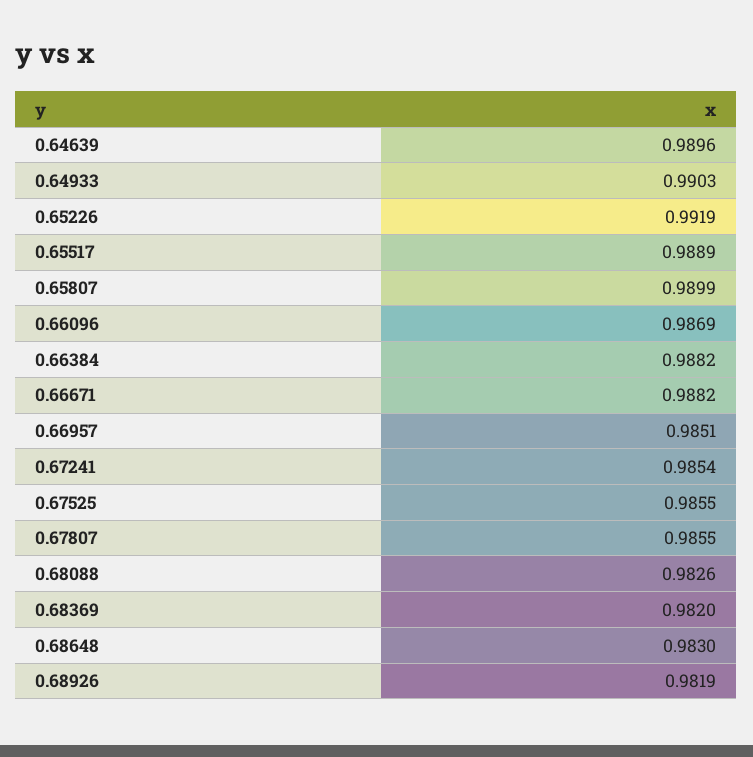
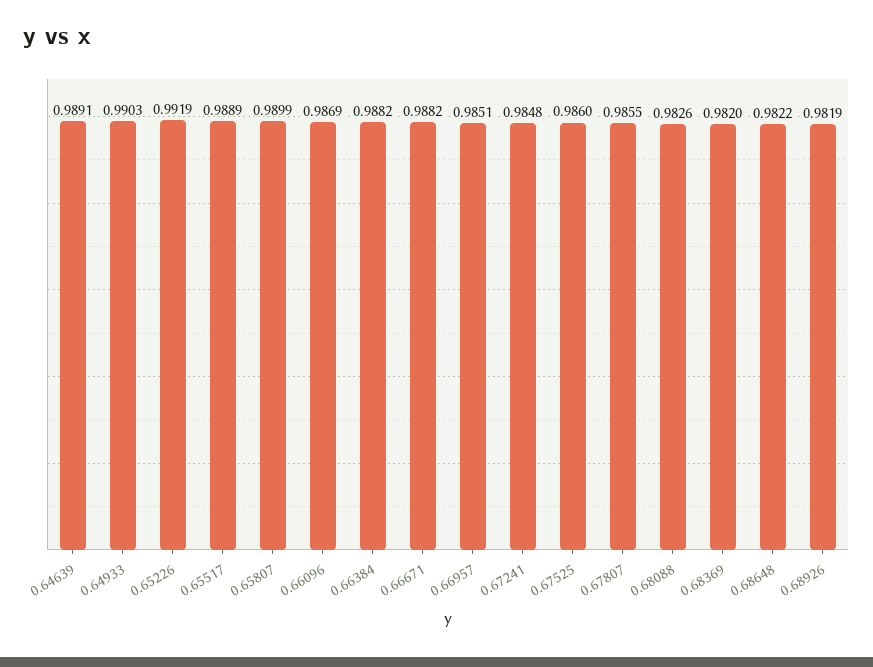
  {
-   "0.64639": 0.9896,
+   "0.64639": 0.9891,
    "0.64933": 0.9903,
    "0.65226": 0.9919,
    "0.65517": 0.9889,
    "0.65807": 0.9899,
    "0.66096": 0.9869,
    "0.66384": 0.9882,
    "0.66671": 0.9882,
    "0.66957": 0.9851,
-   "0.67241": 0.9854,
+   "0.67241": 0.9848,
-   "0.67525": 0.9855,
+   "0.67525": 0.986,
    "0.67807": 0.9855,
    "0.68088": 0.9826,
    "0.68369": 0.982,
-   "0.68648": 0.983,
+   "0.68648": 0.9822,
    "0.68926": 0.9819
  }

